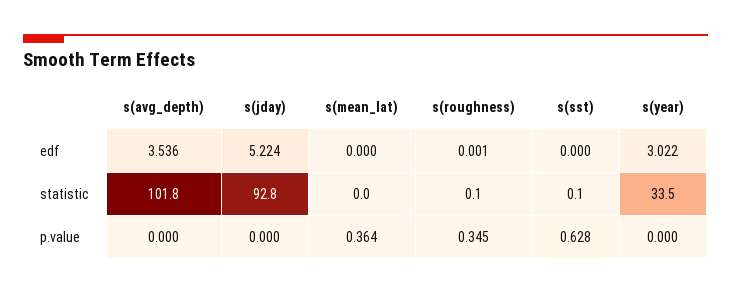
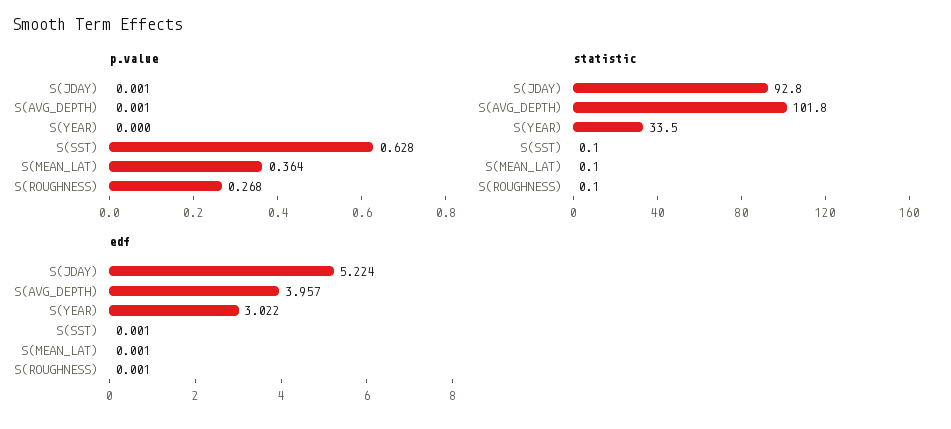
  {
    "edf": {
-     "s(avg_depth)": 3.536,
+     "s(avg_depth)": 3.957,
      "s(jday)": 5.224,
-     "s(mean_lat)": 0,
+     "s(mean_lat)": 0.001,
      "s(roughness)": 0.001,
-     "s(sst)": 0,
+     "s(sst)": 0.001,
      "s(year)": 3.022
    },
    "statistic": {
      "s(avg_depth)": 101.8,
      "s(jday)": 92.8,
-     "s(mean_lat)": 0,
+     "s(mean_lat)": 0.1,
      "s(roughness)": 0.1,
      "s(sst)": 0.1,
      "s(year)": 33.5
    },
    "p.value": {
-     "s(avg_depth)": 0,
+     "s(avg_depth)": 0.001,
-     "s(jday)": 0,
+     "s(jday)": 0.001,
      "s(mean_lat)": 0.364,
-     "s(roughness)": 0.345,
+     "s(roughness)": 0.268,
      "s(sst)": 0.628,
      "s(year)": 0
    }
  }

